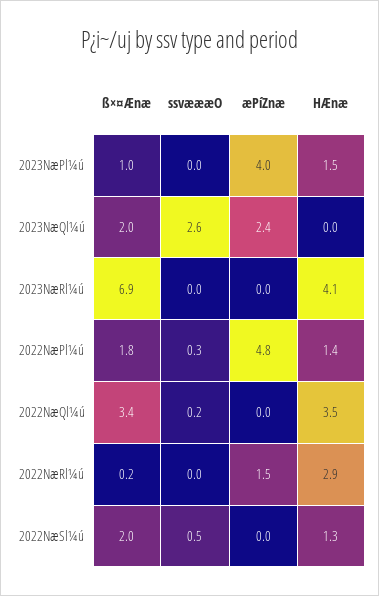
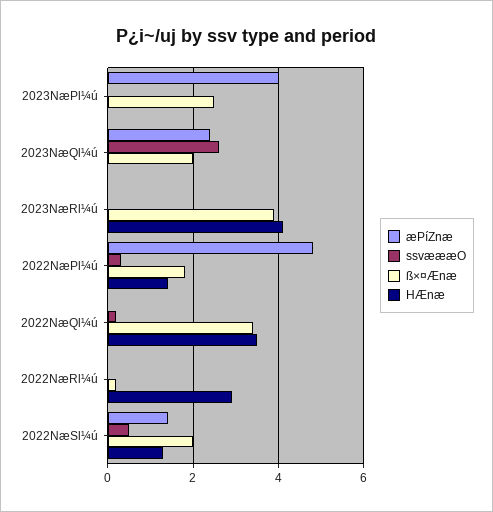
  {
    "ß×¤Ænæ": {
-     "2023NæPl¼ú": 1,
+     "2023NæPl¼ú": 2.5,
      "2023NæQl¼ú": 2,
-     "2023NæRl¼ú": 6.9,
+     "2023NæRl¼ú": 4,
      "2022NæPl¼ú": 1.8,
      "2022NæQl¼ú": 3.4,
      "2022NæRl¼ú": 0.2,
      "2022NæSl¼ú": 2
    },
    "ssvæææO": {
      "2023NæPl¼ú": 0,
      "2023NæQl¼ú": 2.6,
      "2023NæRl¼ú": 0,
      "2022NæPl¼ú": 0.3,
      "2022NæQl¼ú": 0.2,
      "2022NæRl¼ú": 0,
      "2022NæSl¼ú": 0.5
    },
    "æPíZnæ": {
      "2023NæPl¼ú": 4,
      "2023NæQl¼ú": 2.4,
      "2023NæRl¼ú": 0,
      "2022NæPl¼ú": 4.8,
      "2022NæQl¼ú": 0,
-     "2022NæRl¼ú": 1.5,
+     "2022NæRl¼ú": 0,
-     "2022NæSl¼ú": 0
+     "2022NæSl¼ú": 1.5
    },
    "HÆnæ": {
-     "2023NæPl¼ú": 1.5,
+     "2023NæPl¼ú": 0,
      "2023NæQl¼ú": 0,
      "2023NæRl¼ú": 4.1,
      "2022NæPl¼ú": 1.4,
      "2022NæQl¼ú": 3.5,
      "2022NæRl¼ú": 2.9,
      "2022NæSl¼ú": 1.3
    }
  }

